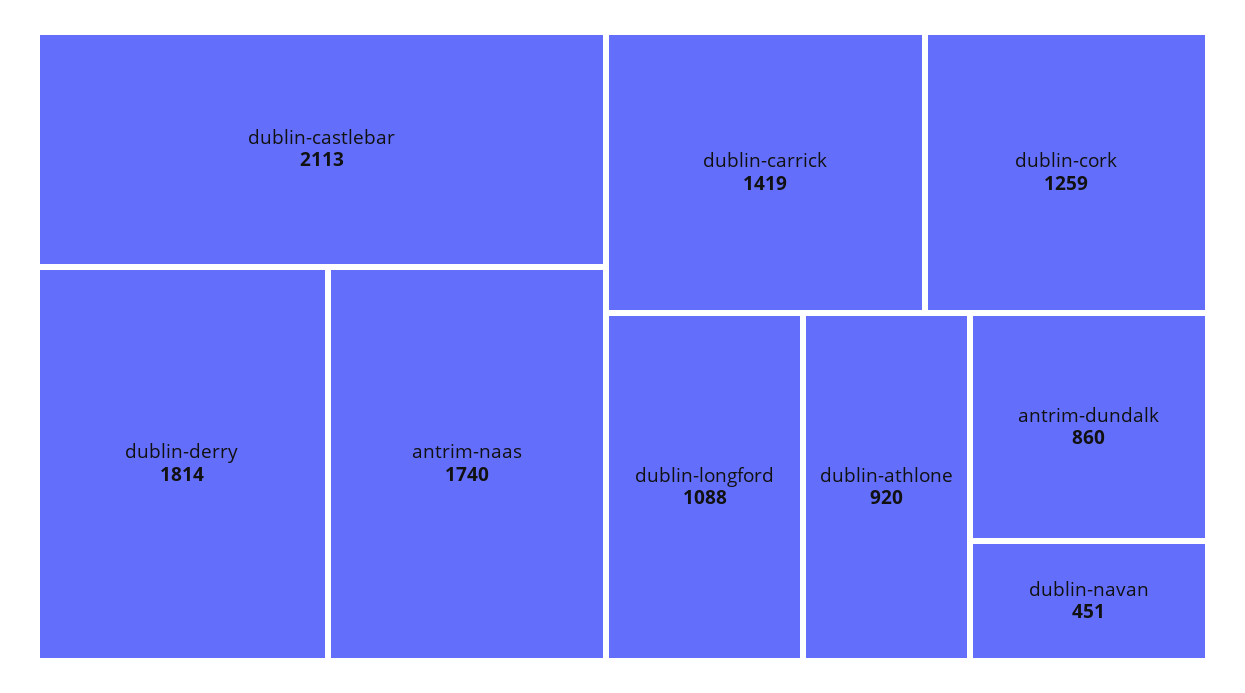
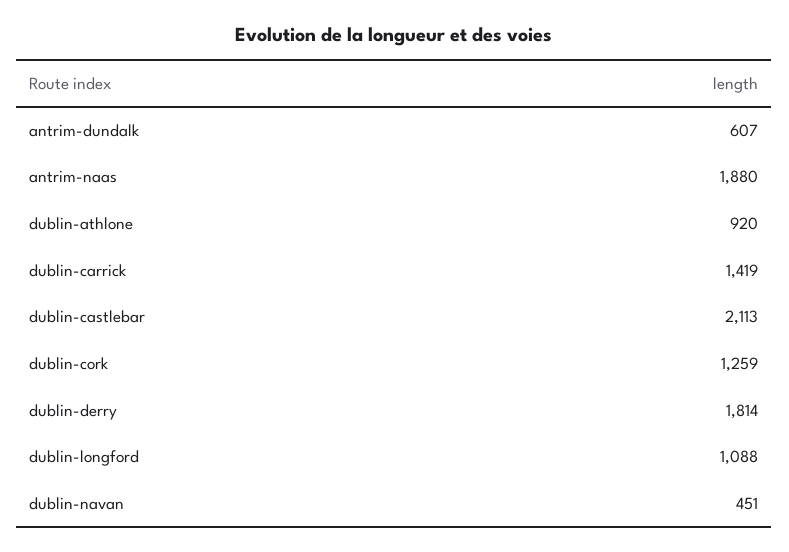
  {
    "dublin-castlebar": 2113,
    "dublin-derry": 1814,
-   "antrim-naas": 1740,
+   "antrim-naas": 1880,
    "dublin-carrick": 1419,
    "dublin-cork": 1259,
    "dublin-longford": 1088,
    "dublin-athlone": 920,
-   "antrim-dundalk": 860,
+   "antrim-dundalk": 607,
    "dublin-navan": 451
  }

